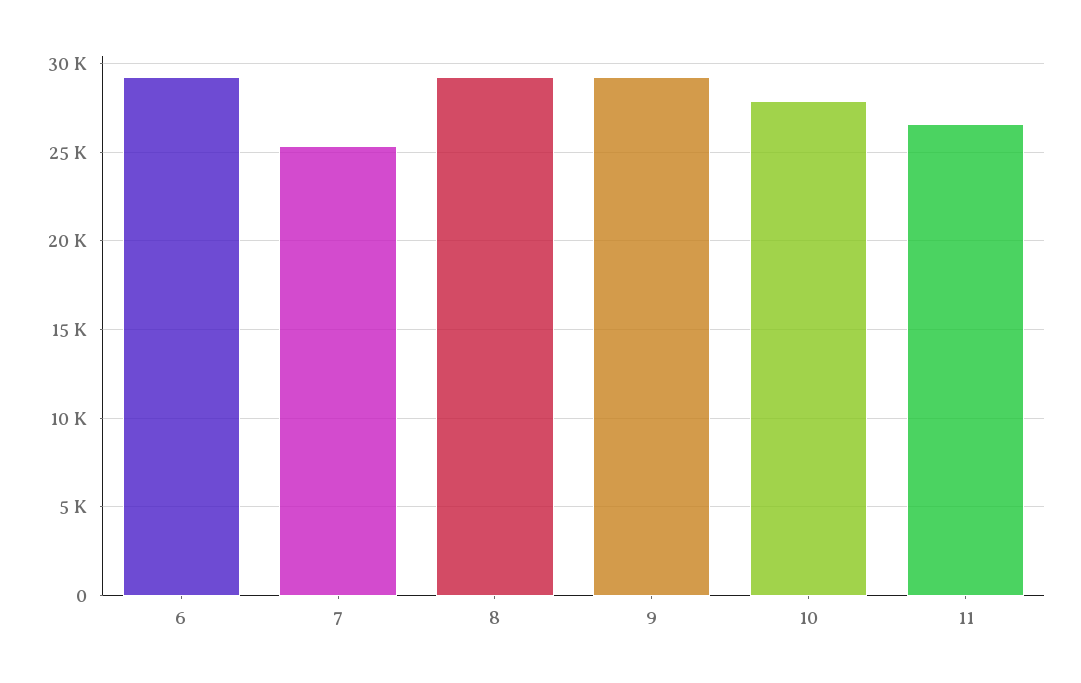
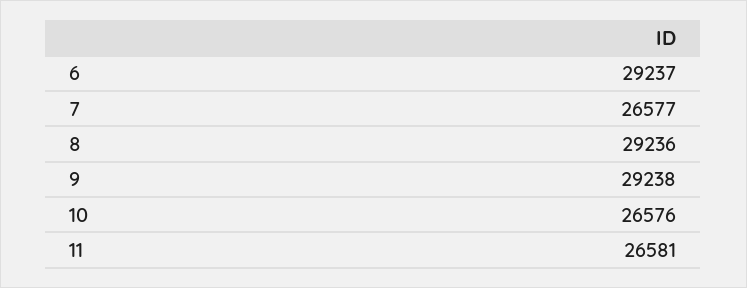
  {
    "6": 29237,
-   "7": 25500,
+   "7": 26577,
    "8": 29236,
    "9": 29238,
-   "10": 28000,
+   "10": 26576,
    "11": 26581
  }

